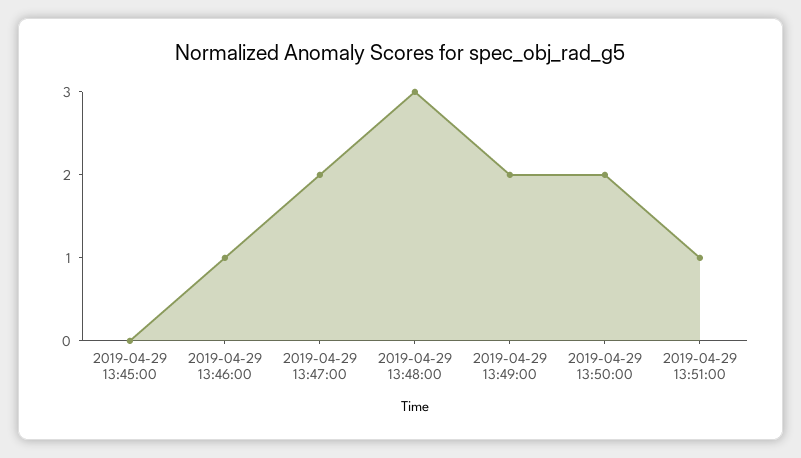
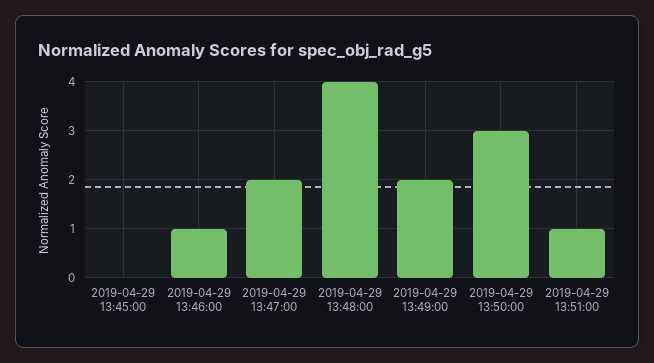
  {
    "2019-04-29 13:45:00": 0,
    "2019-04-29 13:46:00": 1,
    "2019-04-29 13:47:00": 2,
-   "2019-04-29 13:48:00": 3,
+   "2019-04-29 13:48:00": 4,
    "2019-04-29 13:49:00": 2,
-   "2019-04-29 13:50:00": 2,
+   "2019-04-29 13:50:00": 3,
    "2019-04-29 13:51:00": 1
  }

